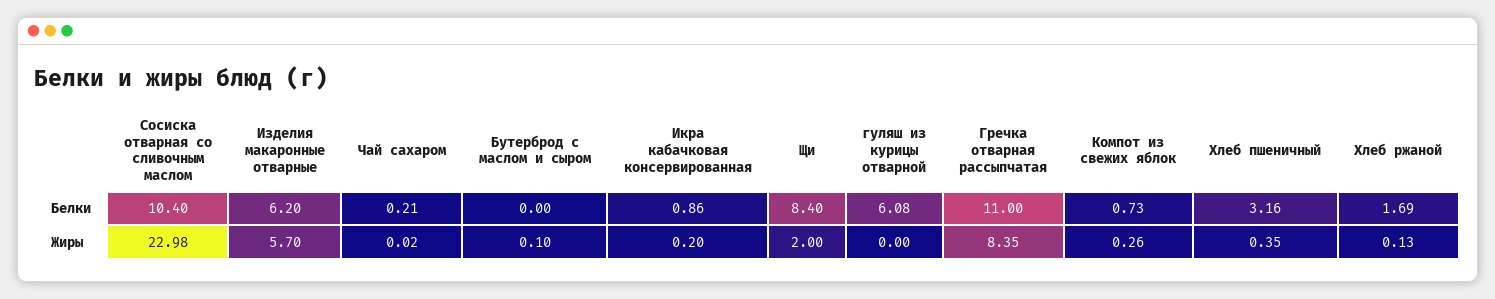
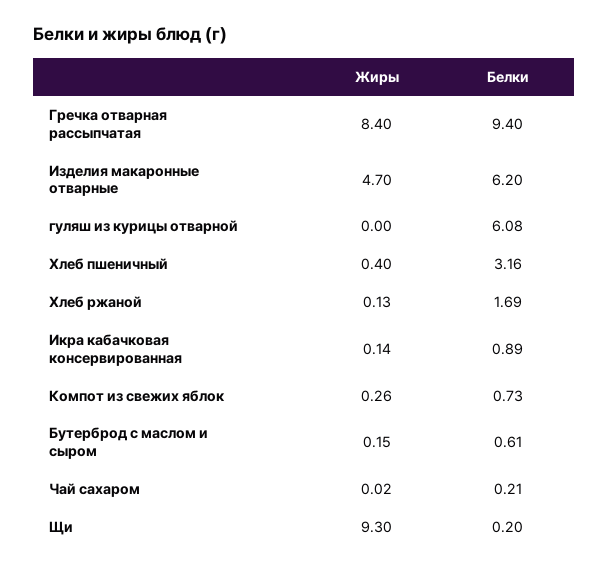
  {
-   "Сосиска отварная со сливочным маслом": {
-     "Белки": 10.4,
-     "Жиры": 22.98
-   },
    "Изделия макаронные отварные": {
      "Белки": 6.2,
-     "Жиры": 5.7
+     "Жиры": 4.7
    },
    "Чай сахаром": {
      "Белки": 0.21,
      "Жиры": 0.02
    },
    "Бутерброд с маслом и сыром": {
-     "Белки": 0,
+     "Белки": 0.61,
-     "Жиры": 0.1
+     "Жиры": 0.15
    },
    "Икра кабачковая консервированная": {
-     "Белки": 0.86,
+     "Белки": 0.89,
-     "Жиры": 0.2
+     "Жиры": 0.14
    },
    "Щи": {
-     "Белки": 8.4,
+     "Белки": 0.2,
-     "Жиры": 2
+     "Жиры": 9.3
    },
    "гуляш из курицы отварной": {
      "Белки": 6.08,
      "Жиры": 0
    },
    "Гречка отварная рассыпчатая": {
-     "Белки": 11,
+     "Белки": 9.4,
-     "Жиры": 8.35
+     "Жиры": 8.4
    },
    "Компот из свежих яблок": {
      "Белки": 0.73,
      "Жиры": 0.26
    },
    "Хлеб пшеничный": {
      "Белки": 3.16,
-     "Жиры": 0.35
+     "Жиры": 0.4
    },
    "Хлеб ржаной": {
      "Белки": 1.69,
      "Жиры": 0.13
    }
  }

